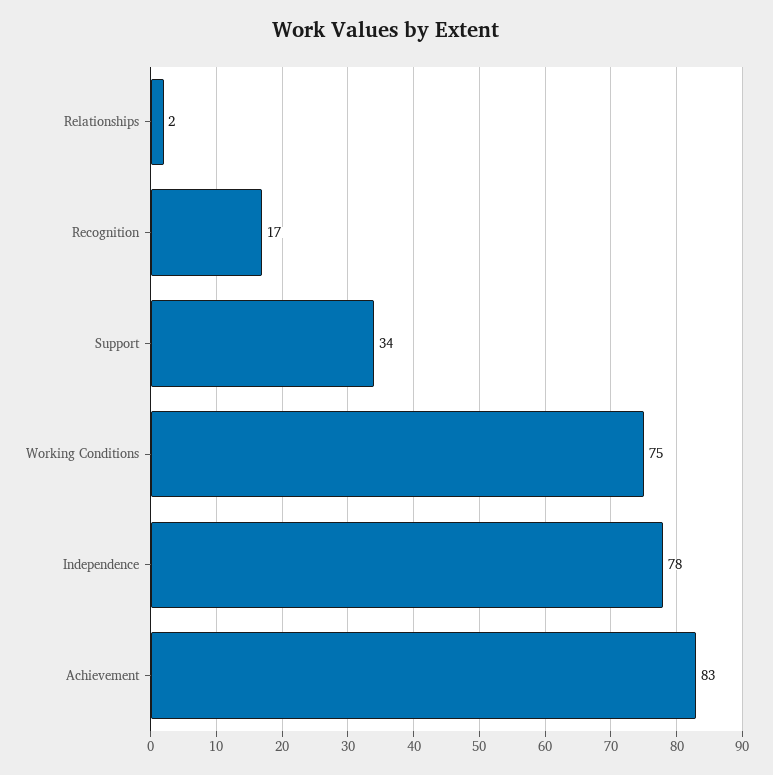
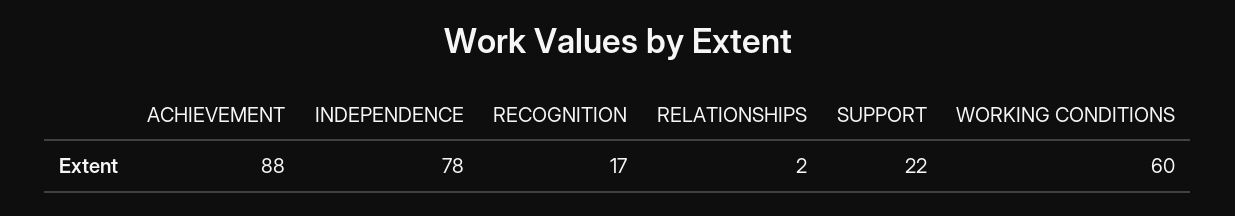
  {
    "Relationships": 2,
    "Recognition": 17,
-   "Support": 34,
+   "Support": 22,
-   "Working Conditions": 75,
+   "Working Conditions": 60,
    "Independence": 78,
-   "Achievement": 83
+   "Achievement": 88
  }

